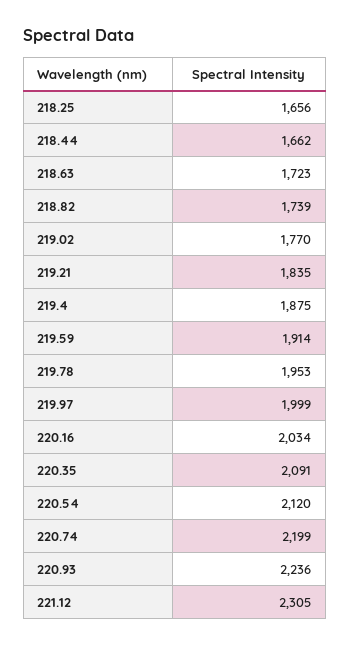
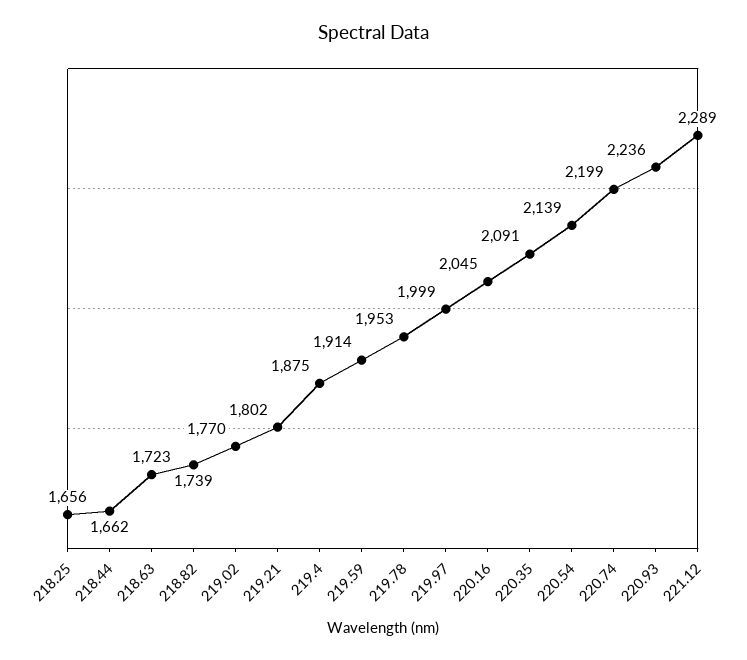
  {
    "218.25": 1656,
    "218.44": 1662,
    "218.63": 1723,
    "218.82": 1739,
    "219.02": 1770,
-   "219.21": 1835,
+   "219.21": 1802,
    "219.4": 1875,
    "219.59": 1914,
    "219.78": 1953,
    "219.97": 1999,
-   "220.16": 2034,
+   "220.16": 2045,
    "220.35": 2091,
-   "220.54": 2120,
+   "220.54": 2139,
    "220.74": 2199,
    "220.93": 2236,
-   "221.12": 2305
+   "221.12": 2289
  }

